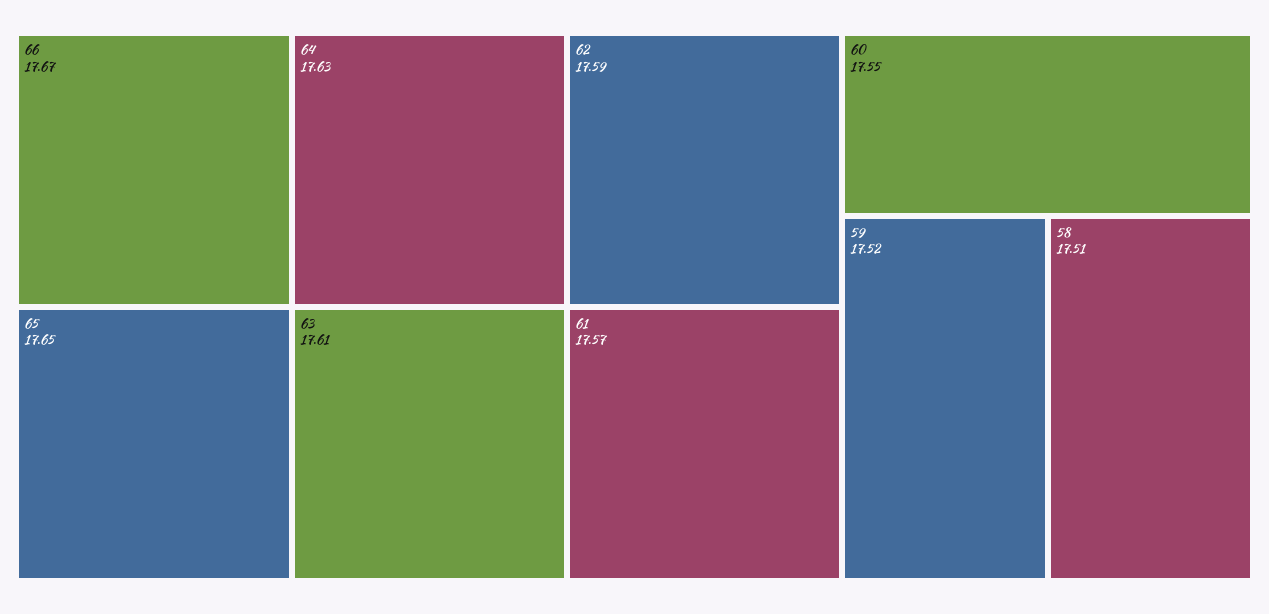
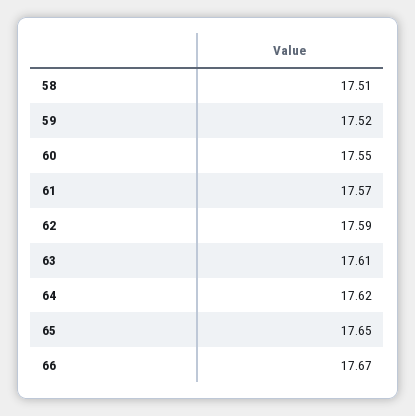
  {
    "66": 17.67,
    "65": 17.65,
-   "64": 17.63,
+   "64": 17.62,
    "63": 17.61,
    "62": 17.59,
    "61": 17.57,
    "60": 17.55,
    "59": 17.52,
    "58": 17.51
  }

